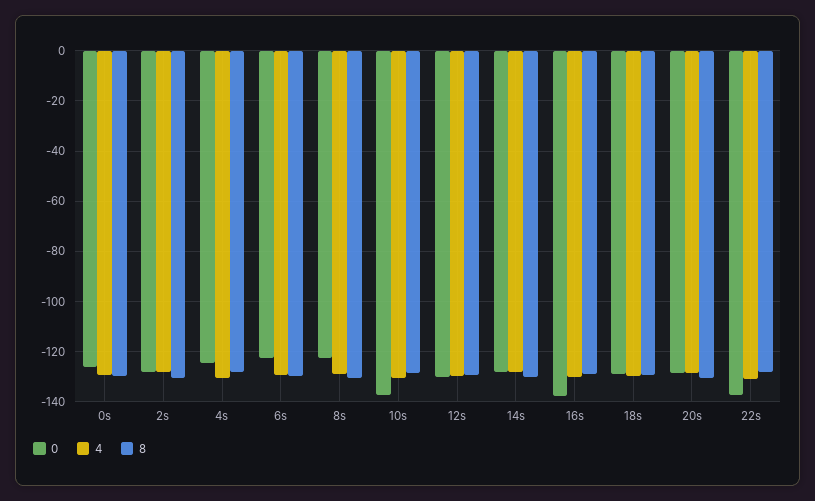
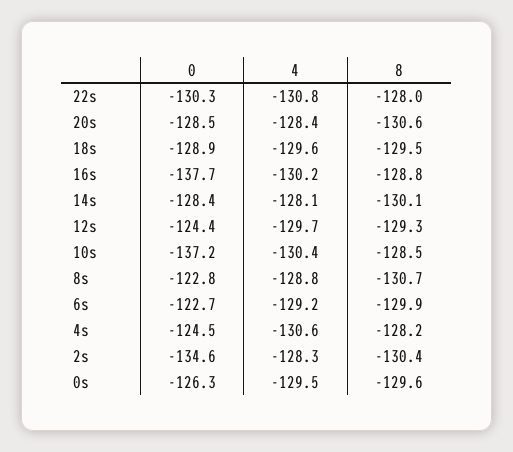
  {
    "0": {
      "0s": -126.3,
-     "2s": -127.5,
+     "2s": -134.6,
      "4s": -124.5,
      "6s": -122.7,
      "8s": -122.8,
      "10s": -137.2,
-     "12s": -130,
+     "12s": -124.4,
      "14s": -128.4,
      "16s": -137.7,
      "18s": -128.9,
      "20s": -128.5,
-     "22s": -137.5
+     "22s": -130.3
    },
    "4": {
      "0s": -129.5,
      "2s": -128.3,
      "4s": -130.6,
      "6s": -129.2,
      "8s": -128.8,
      "10s": -130.4,
      "12s": -129.7,
      "14s": -128.1,
      "16s": -130.2,
      "18s": -129.6,
      "20s": -128.4,
      "22s": -130.8
    },
    "8": {
      "0s": -129.6,
      "2s": -130.4,
      "4s": -128.2,
      "6s": -129.9,
      "8s": -130.7,
      "10s": -128.5,
      "12s": -129.3,
      "14s": -130.1,
      "16s": -128.8,
      "18s": -129.5,
      "20s": -130.6,
      "22s": -128
    }
  }

